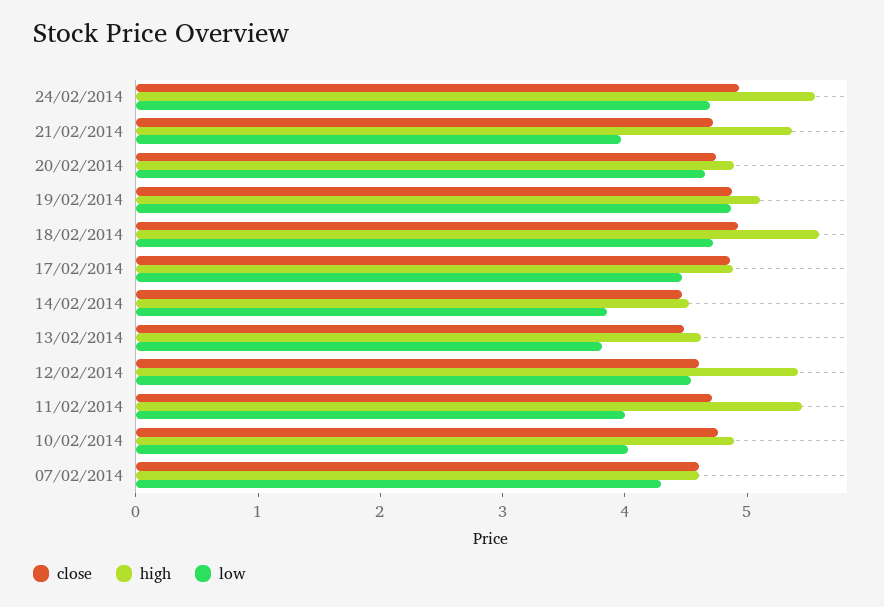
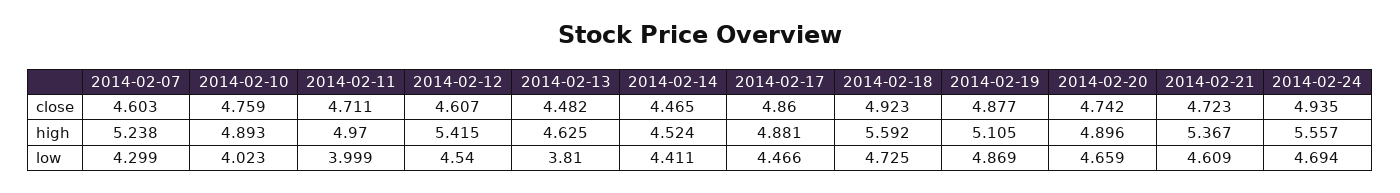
  {
    "close": {
      "24/02/2014": 4.935,
      "21/02/2014": 4.723,
      "20/02/2014": 4.742,
      "19/02/2014": 4.877,
      "18/02/2014": 4.923,
      "17/02/2014": 4.86,
      "14/02/2014": 4.465,
      "13/02/2014": 4.482,
      "12/02/2014": 4.607,
      "11/02/2014": 4.711,
      "10/02/2014": 4.759,
      "07/02/2014": 4.603
    },
    "high": {
      "24/02/2014": 5.557,
      "21/02/2014": 5.367,
      "20/02/2014": 4.896,
      "19/02/2014": 5.105,
      "18/02/2014": 5.592,
      "17/02/2014": 4.881,
      "14/02/2014": 4.524,
      "13/02/2014": 4.625,
      "12/02/2014": 5.415,
-     "11/02/2014": 5.4,
+     "11/02/2014": 4.97,
      "10/02/2014": 4.893,
-     "07/02/2014": 4.6
+     "07/02/2014": 5.238
    },
    "low": {
      "24/02/2014": 4.694,
-     "21/02/2014": 4,
+     "21/02/2014": 4.609,
      "20/02/2014": 4.659,
      "19/02/2014": 4.869,
      "18/02/2014": 4.725,
      "17/02/2014": 4.466,
-     "14/02/2014": 3.8,
+     "14/02/2014": 4.411,
      "13/02/2014": 3.81,
      "12/02/2014": 4.54,
      "11/02/2014": 3.999,
      "10/02/2014": 4.023,
      "07/02/2014": 4.299
    }
  }

